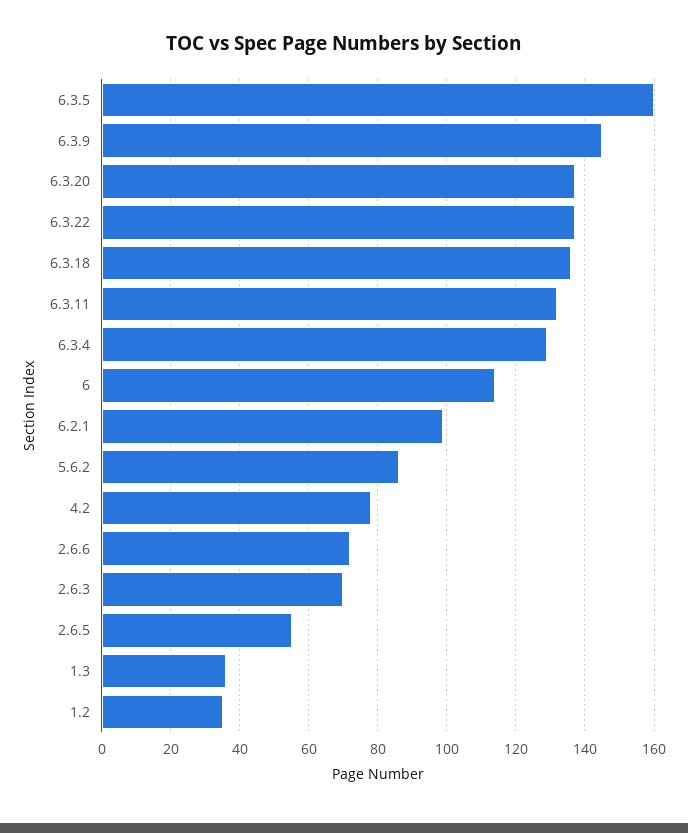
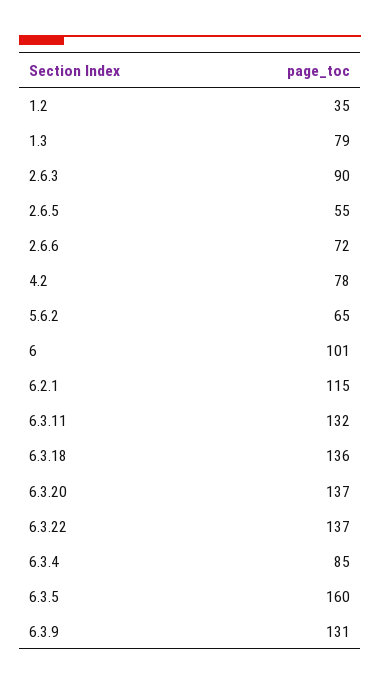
  {
    "6.3.5": 160,
-   "6.3.9": 145,
+   "6.3.9": 131,
    "6.3.20": 137,
    "6.3.22": 137,
    "6.3.18": 136,
    "6.3.11": 132,
-   "6.3.4": 130,
+   "6.3.4": 85,
-   "6": 115,
+   "6": 101,
-   "6.2.1": 100,
+   "6.2.1": 115,
-   "5.6.2": 85,
+   "5.6.2": 65,
    "4.2": 78,
    "2.6.6": 72,
-   "2.6.3": 70,
+   "2.6.3": 90,
    "2.6.5": 55,
-   "1.3": 35,
+   "1.3": 79,
    "1.2": 35
  }

